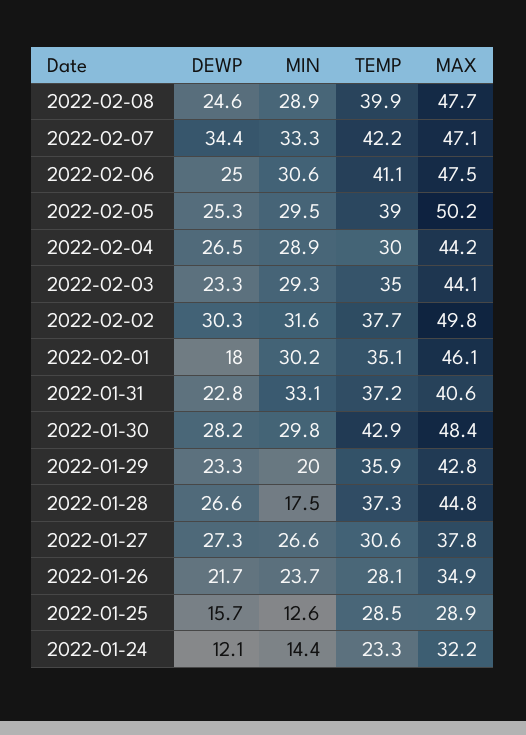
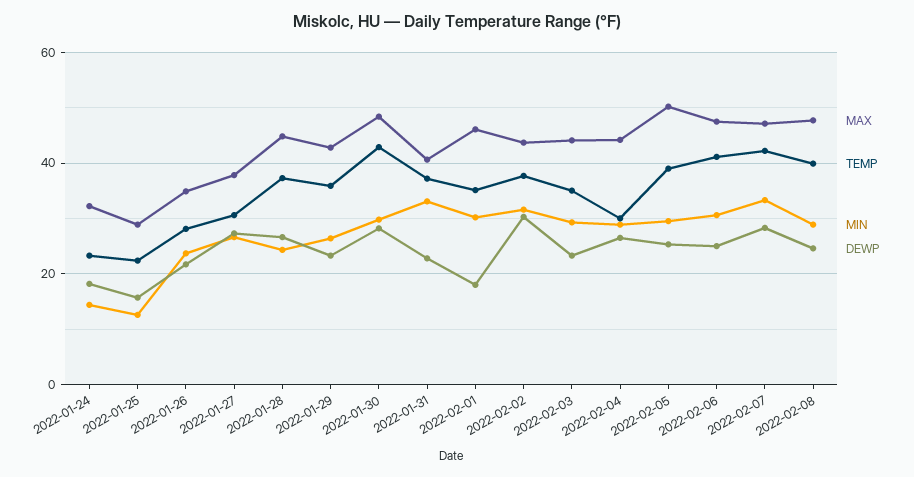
  {
    "DEWP": {
      "2022-02-08": 24.6,
-     "2022-02-07": 34.4,
+     "2022-02-07": 28,
      "2022-02-06": 25,
      "2022-02-05": 25.3,
      "2022-02-04": 26.5,
      "2022-02-03": 23.3,
      "2022-02-02": 30.3,
      "2022-02-01": 18,
      "2022-01-31": 22.8,
      "2022-01-30": 28.2,
      "2022-01-29": 23.3,
      "2022-01-28": 26.6,
      "2022-01-27": 27.3,
      "2022-01-26": 21.7,
      "2022-01-25": 15.7,
-     "2022-01-24": 12.1
+     "2022-01-24": 18
    },
    "MIN": {
      "2022-02-08": 28.9,
      "2022-02-07": 33.3,
      "2022-02-06": 30.6,
      "2022-02-05": 29.5,
      "2022-02-04": 28.9,
      "2022-02-03": 29.3,
      "2022-02-02": 31.6,
      "2022-02-01": 30.2,
      "2022-01-31": 33.1,
      "2022-01-30": 29.8,
-     "2022-01-29": 20,
+     "2022-01-29": 26,
-     "2022-01-28": 17.5,
+     "2022-01-28": 24,
      "2022-01-27": 26.6,
      "2022-01-26": 23.7,
      "2022-01-25": 12.6,
      "2022-01-24": 14.4
    },
    "TEMP": {
      "2022-02-08": 39.9,
      "2022-02-07": 42.2,
      "2022-02-06": 41.1,
      "2022-02-05": 39,
      "2022-02-04": 30,
      "2022-02-03": 35,
      "2022-02-02": 37.7,
      "2022-02-01": 35.1,
      "2022-01-31": 37.2,
      "2022-01-30": 42.9,
      "2022-01-29": 35.9,
      "2022-01-28": 37.3,
      "2022-01-27": 30.6,
      "2022-01-26": 28.1,
-     "2022-01-25": 28.5,
+     "2022-01-25": 22,
      "2022-01-24": 23.3
    },
    "MAX": {
      "2022-02-08": 47.7,
      "2022-02-07": 47.1,
      "2022-02-06": 47.5,
      "2022-02-05": 50.2,
      "2022-02-04": 44.2,
      "2022-02-03": 44.1,
-     "2022-02-02": 49.8,
+     "2022-02-02": 44,
      "2022-02-01": 46.1,
      "2022-01-31": 40.6,
      "2022-01-30": 48.4,
      "2022-01-29": 42.8,
      "2022-01-28": 44.8,
      "2022-01-27": 37.8,
      "2022-01-26": 34.9,
      "2022-01-25": 28.9,
      "2022-01-24": 32.2
    }
  }

